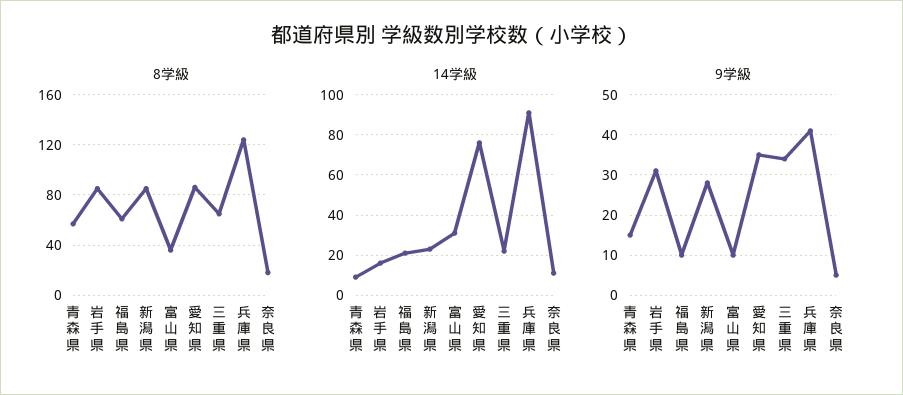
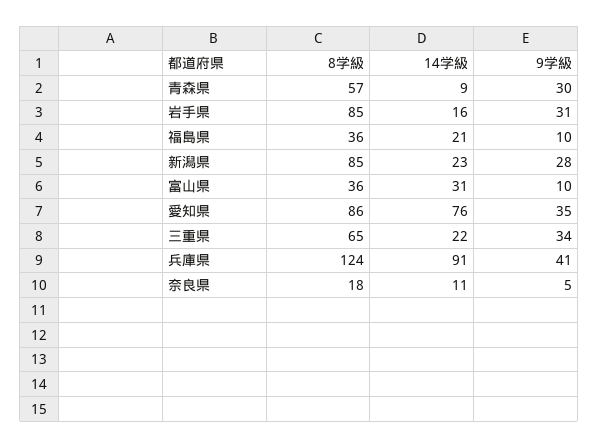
  {
    "8学級": {
      "青森県": 57,
      "岩手県": 85,
-     "福島県": 60,
+     "福島県": 36,
      "新潟県": 85,
      "富山県": 36,
      "愛知県": 86,
      "三重県": 65,
      "兵庫県": 124,
      "奈良県": 18
    },
    "14学級": {
      "青森県": 9,
      "岩手県": 16,
      "福島県": 21,
      "新潟県": 23,
      "富山県": 31,
      "愛知県": 76,
      "三重県": 22,
      "兵庫県": 91,
      "奈良県": 11
    },
    "9学級": {
-     "青森県": 15,
+     "青森県": 30,
      "岩手県": 31,
      "福島県": 10,
      "新潟県": 28,
      "富山県": 10,
      "愛知県": 35,
      "三重県": 34,
      "兵庫県": 41,
      "奈良県": 5
    }
  }

